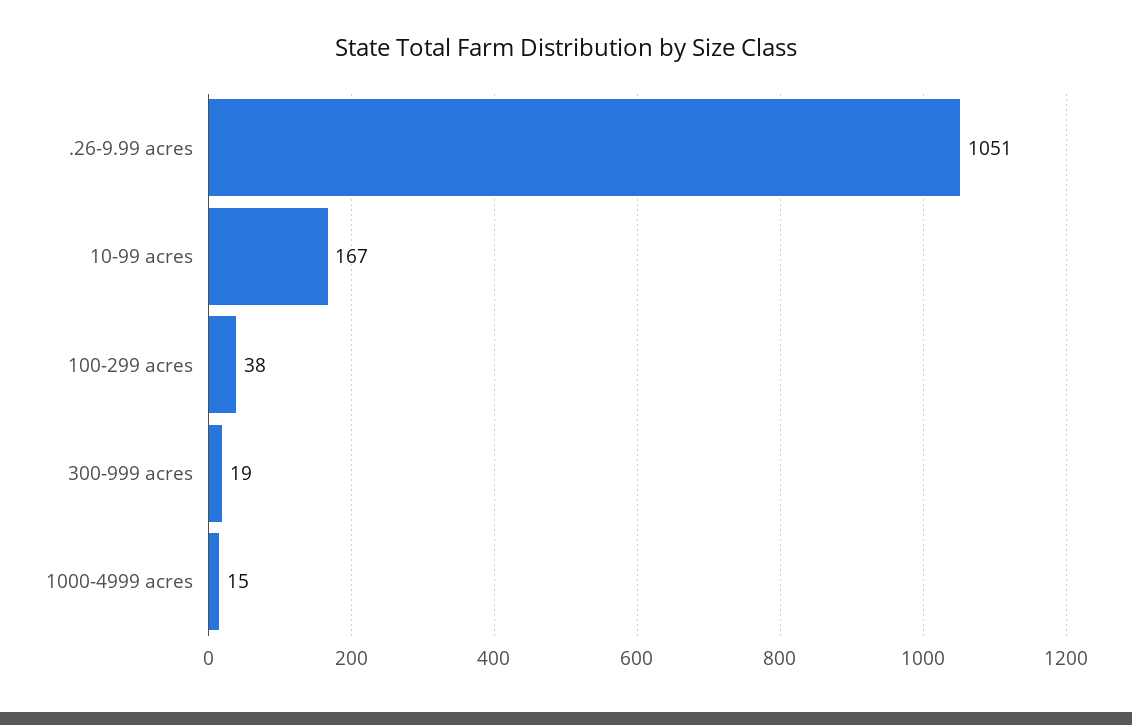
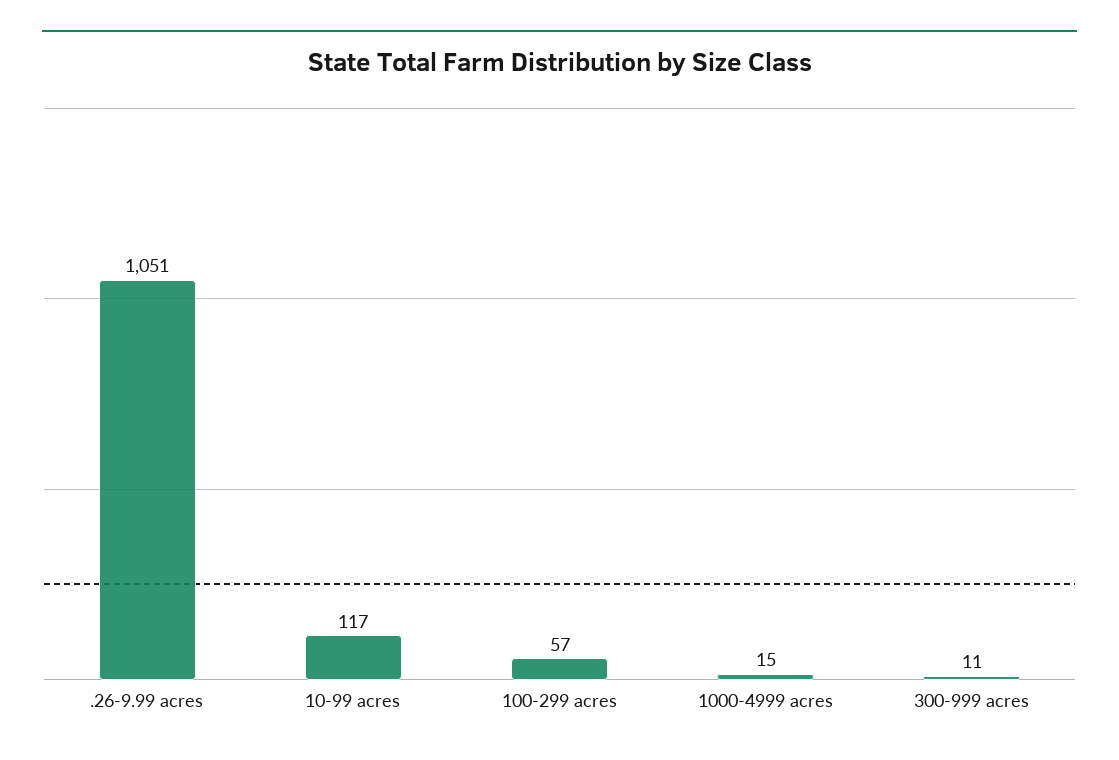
  {
    ".26-9.99 acres": 1051,
-   "10-99 acres": 167,
+   "10-99 acres": 117,
-   "100-299 acres": 38,
+   "100-299 acres": 57,
-   "300-999 acres": 19,
+   "300-999 acres": 11,
    "1000-4999 acres": 15
  }

